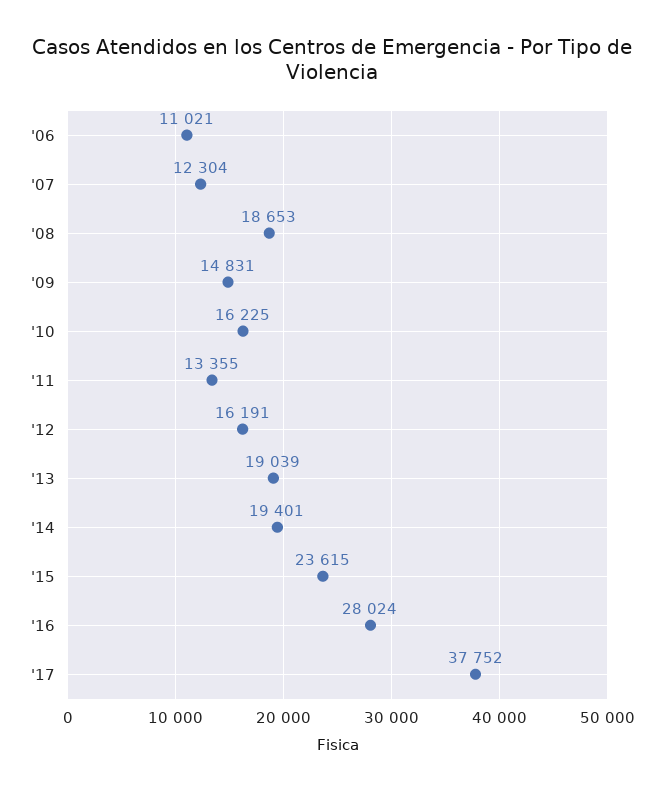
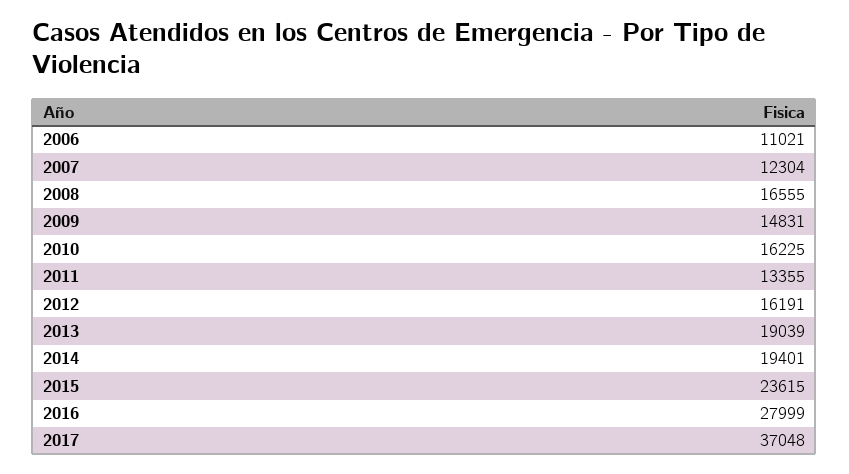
  {
    "'06": 11021,
    "'07": 12304,
-   "'08": 18653,
+   "'08": 16555,
    "'09": 14831,
    "'10": 16225,
    "'11": 13355,
    "'12": 16191,
    "'13": 19039,
    "'14": 19401,
    "'15": 23615,
-   "'16": 28024,
+   "'16": 27999,
-   "'17": 37752
+   "'17": 37048
  }

